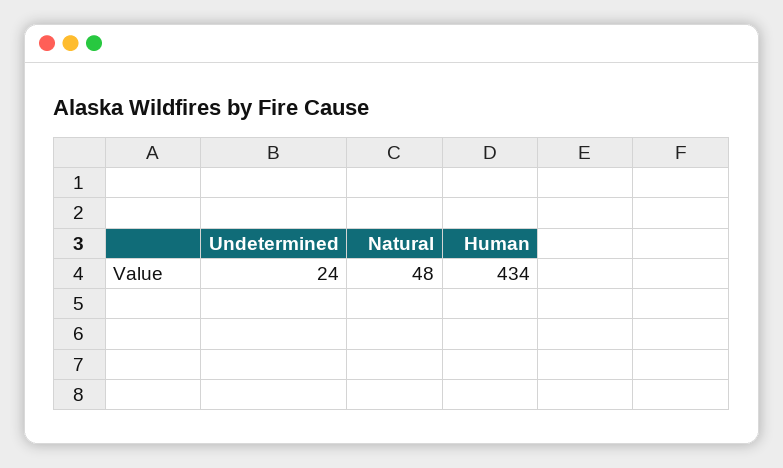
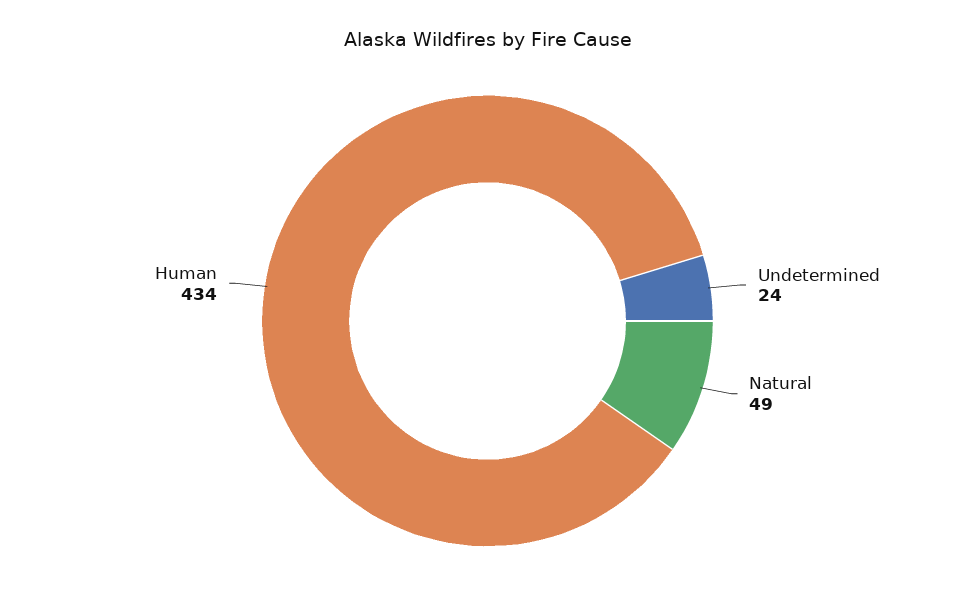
  {
    "Undetermined": 24,
-   "Natural": 48,
+   "Natural": 49,
    "Human": 434
  }

